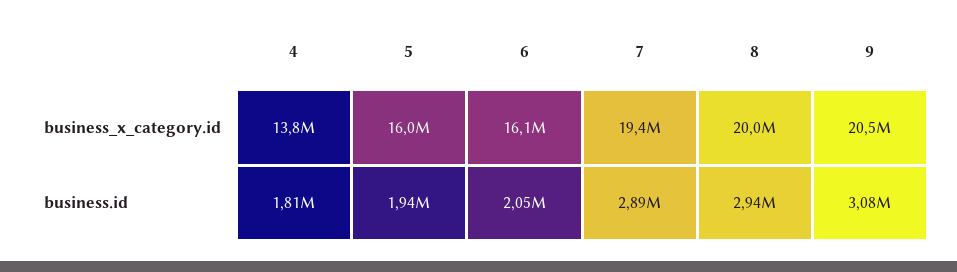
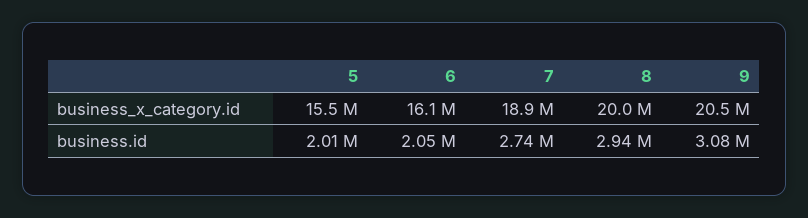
  {
-   "4": {
-     "business_x_category.id": 13800000,
-     "business.id": 1810000
-   },
    "5": {
-     "business_x_category.id": 16000000,
+     "business_x_category.id": 15500000,
-     "business.id": 1940000
+     "business.id": 2010000
    },
    "6": {
      "business_x_category.id": 16100000,
      "business.id": 2050000
    },
    "7": {
-     "business_x_category.id": 19400000,
+     "business_x_category.id": 18900000,
-     "business.id": 2890000
+     "business.id": 2740000
    },
    "8": {
      "business_x_category.id": 20000000,
      "business.id": 2940000
    },
    "9": {
      "business_x_category.id": 20500000,
      "business.id": 3080000
    }
  }

